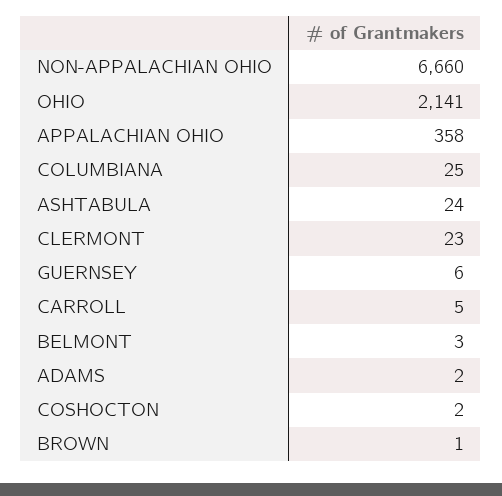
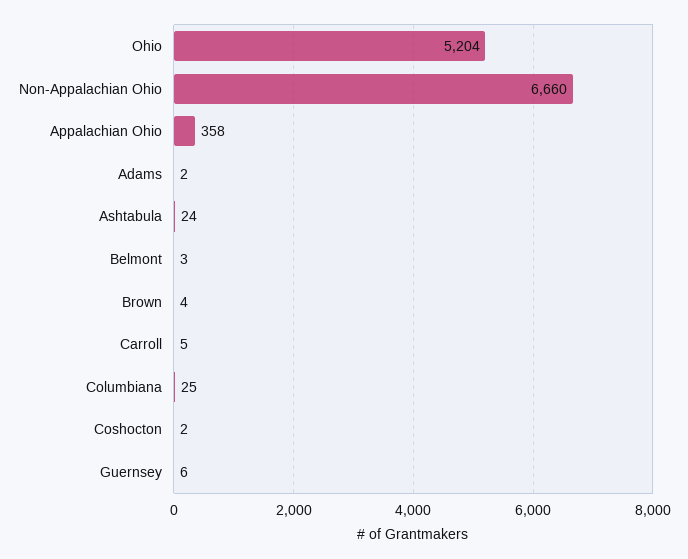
  {
    "NON-APPALACHIAN OHIO": 6660,
-   "OHIO": 2141,
+   "OHIO": 5204,
    "APPALACHIAN OHIO": 358,
    "COLUMBIANA": 25,
    "ASHTABULA": 24,
-   "CLERMONT": 23,
    "GUERNSEY": 6,
    "CARROLL": 5,
    "BELMONT": 3,
    "ADAMS": 2,
    "COSHOCTON": 2,
-   "BROWN": 1
+   "BROWN": 4
  }

